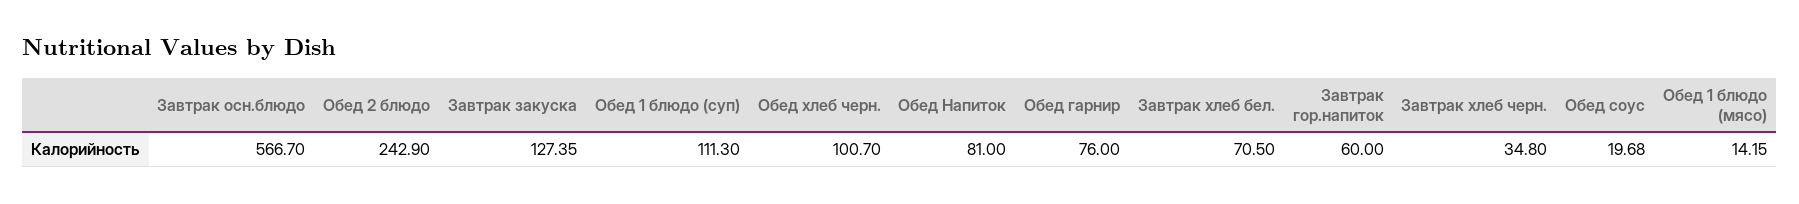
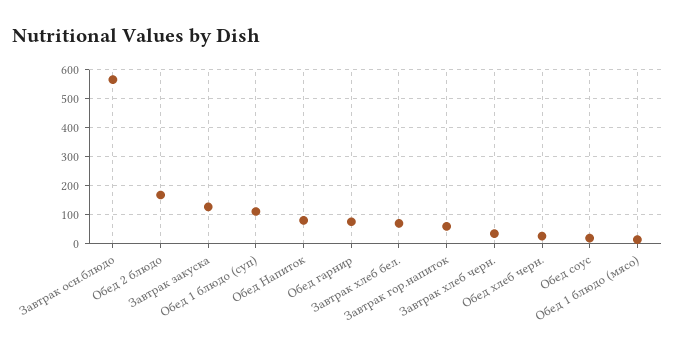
  {
    "Завтрак осн.блюдо": 566.7,
-   "Обед 2 блюдо": 242.9,
+   "Обед 2 блюдо": 175,
    "Завтрак закуска": 127.35,
    "Обед 1 блюдо (суп)": 111.3,
-   "Обед хлеб черн.": 100.7,
+   "Обед хлеб черн.": 25,
    "Обед Напиток": 81,
    "Обед гарнир": 76,
    "Завтрак хлеб бел.": 70.5,
    "Завтрак гор.напиток": 60,
    "Завтрак хлеб черн.": 34.8,
    "Обед соус": 19.68,
    "Обед 1 блюдо (мясо)": 14.15
  }

